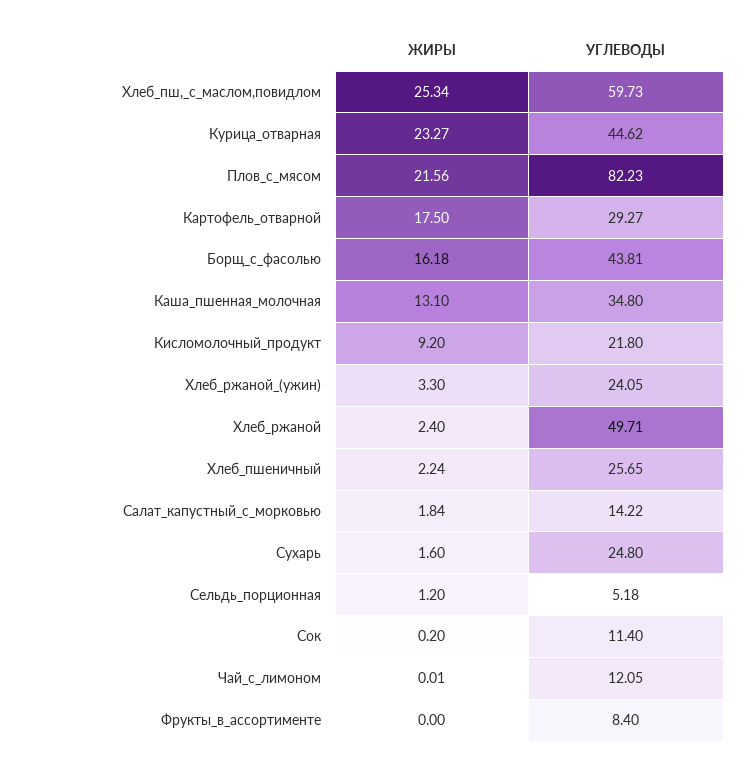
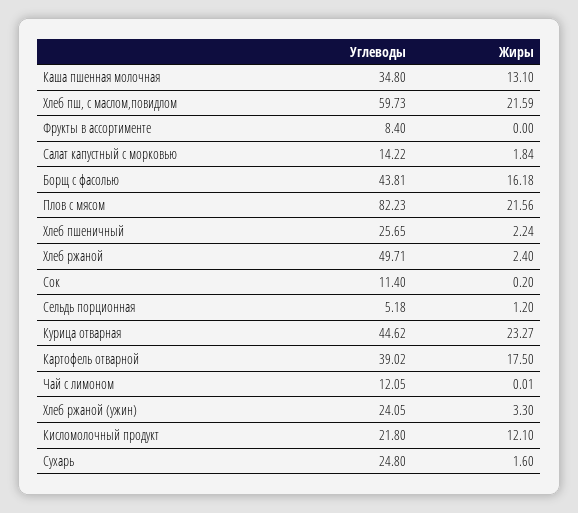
  {
    "ЖИРЫ": {
-     "Хлеб_пш,_с_маслом,повидлом": 25.34,
+     "Хлеб_пш,_с_маслом,повидлом": 21.59,
      "Курица_отварная": 23.27,
      "Плов_с_мясом": 21.56,
      "Картофель_отварной": 17.5,
      "Борщ_с_фасолью": 16.18,
      "Каша_пшенная_молочная": 13.1,
-     "Кисломолочный_продукт": 9.2,
+     "Кисломолочный_продукт": 12.1,
      "Хлеб_ржаной_(ужин)": 3.3,
      "Хлеб_ржаной": 2.4,
      "Хлеб_пшеничный": 2.24,
      "Салат_капустный_с_морковью": 1.84,
      "Сухарь": 1.6,
      "Сельдь_порционная": 1.2,
      "Сок": 0.2,
      "Чай_с_лимоном": 0.01,
      "Фрукты_в_ассортименте": 0
    },
    "УГЛЕВОДЫ": {
      "Хлеб_пш,_с_маслом,повидлом": 59.73,
      "Курица_отварная": 44.62,
      "Плов_с_мясом": 82.23,
-     "Картофель_отварной": 29.27,
+     "Картофель_отварной": 39.02,
      "Борщ_с_фасолью": 43.81,
      "Каша_пшенная_молочная": 34.8,
      "Кисломолочный_продукт": 21.8,
      "Хлеб_ржаной_(ужин)": 24.05,
      "Хлеб_ржаной": 49.71,
      "Хлеб_пшеничный": 25.65,
      "Салат_капустный_с_морковью": 14.22,
      "Сухарь": 24.8,
      "Сельдь_порционная": 5.18,
      "Сок": 11.4,
      "Чай_с_лимоном": 12.05,
      "Фрукты_в_ассортименте": 8.4
    }
  }

